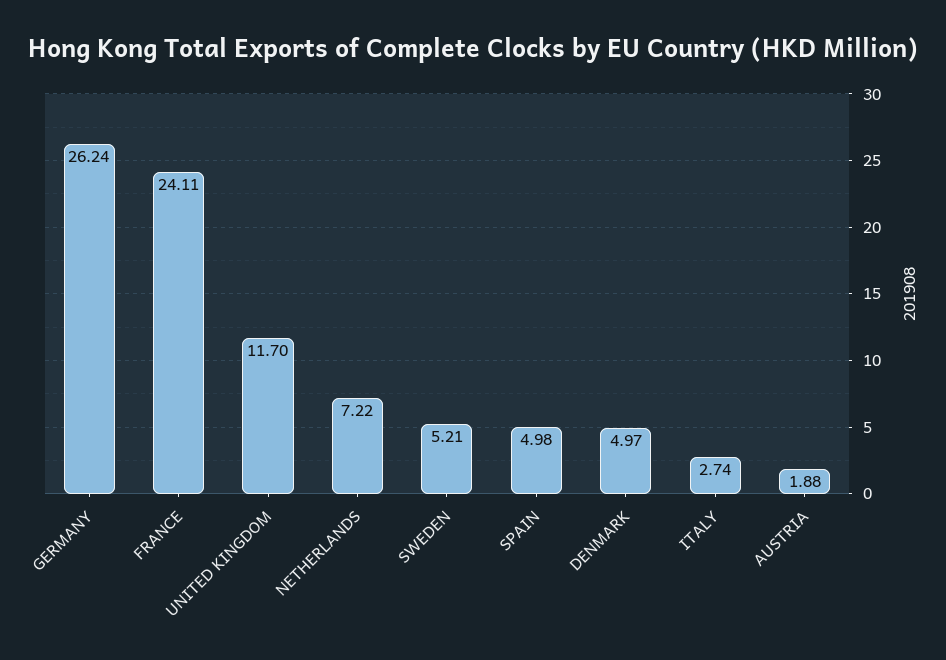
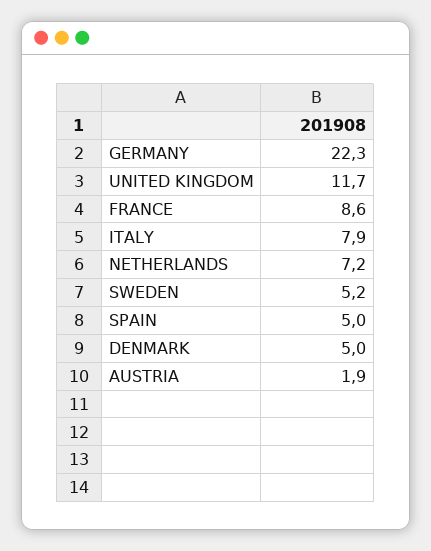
  {
-   "GERMANY": 26.24,
+   "GERMANY": 22.3,
-   "FRANCE": 24.11,
+   "FRANCE": 8.6,
    "UNITED KINGDOM": 11.7,
    "NETHERLANDS": 7.22,
    "SWEDEN": 5.21,
    "SPAIN": 4.98,
    "DENMARK": 4.97,
-   "ITALY": 2.74,
+   "ITALY": 7.9,
    "AUSTRIA": 1.88
  }

